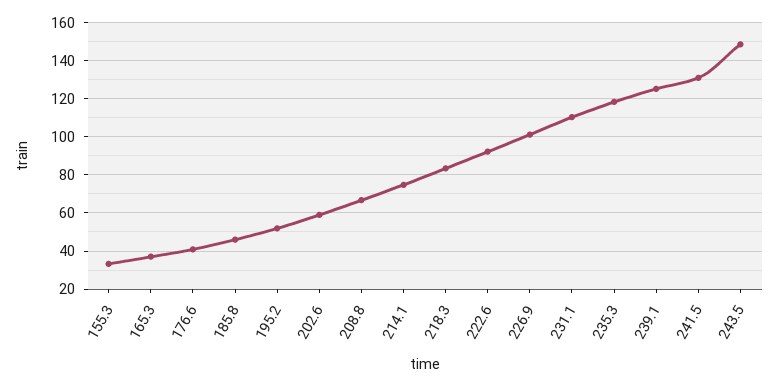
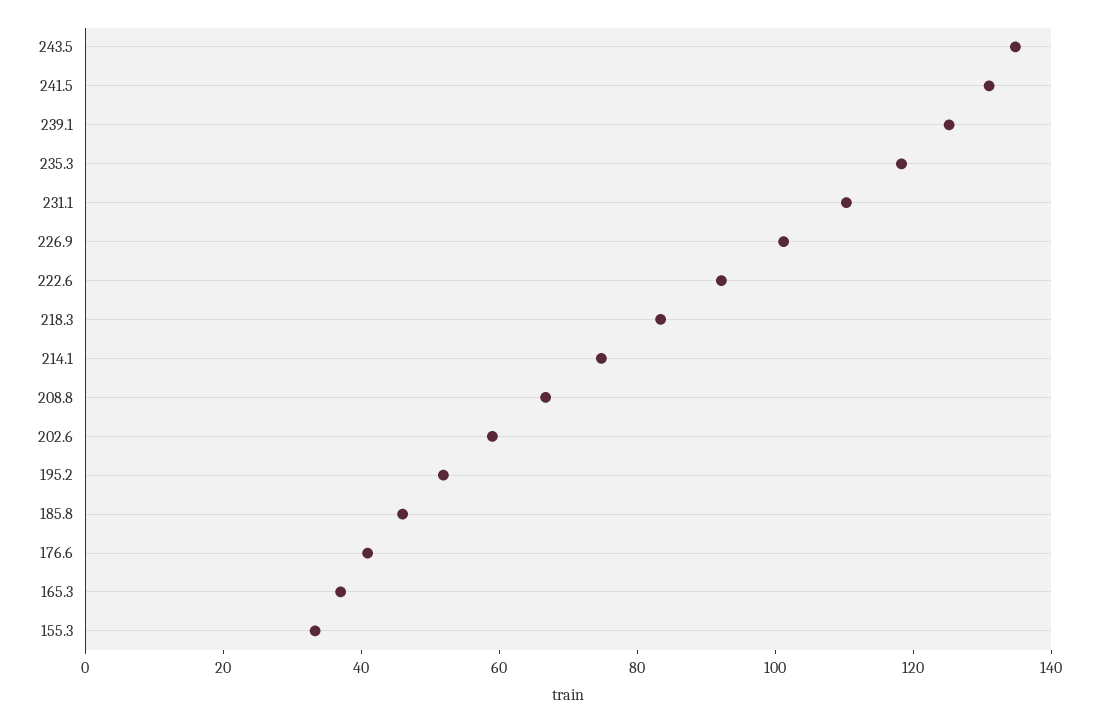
  {
    "155.3": 35,
    "165.3": 35,
    "176.6": 40,
    "185.8": 45,
    "195.2": 50,
    "202.6": 60,
    "208.8": 65,
    "214.1": 75,
    "218.3": 85,
    "222.6": 90,
    "226.9": 100,
    "231.1": 110,
    "235.3": 120,
    "239.1": 125,
    "241.5": 130,
-   "243.5": 150
+   "243.5": 135
  }

